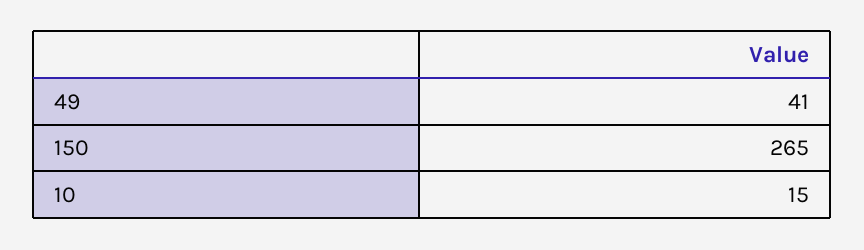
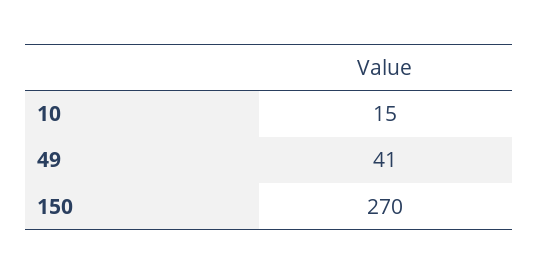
  {
    "49": 41,
-   "150": 265,
+   "150": 270,
    "10": 15
  }

